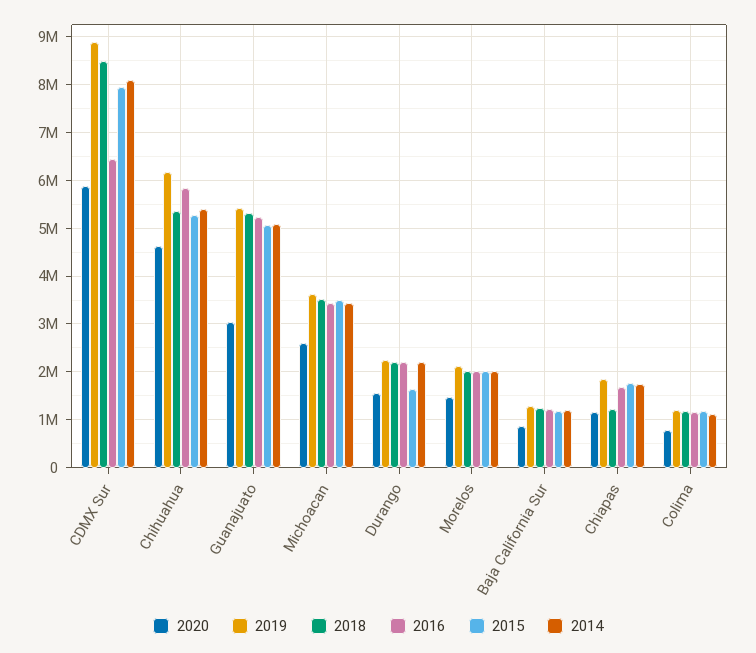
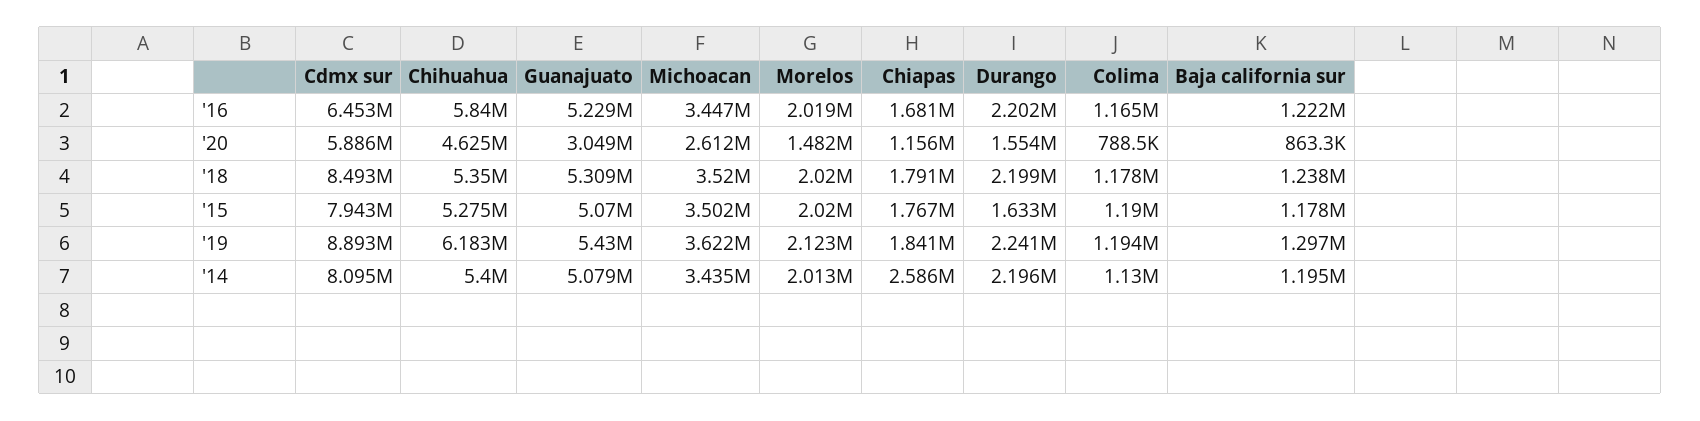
  {
    "2020": {
      "CDMX Sur": 5886000,
      "Chihuahua": 4625000,
      "Guanajuato": 3049000,
      "Michoacan": 2612000,
      "Durango": 1554000,
      "Morelos": 1482000,
      "Baja California Sur": 863300,
      "Chiapas": 1156000,
      "Colima": 788500
    },
    "2019": {
      "CDMX Sur": 8893000,
      "Chihuahua": 6183000,
      "Guanajuato": 5430000,
      "Michoacan": 3622000,
      "Durango": 2241000,
      "Morelos": 2123000,
      "Baja California Sur": 1297000,
      "Chiapas": 1841000,
      "Colima": 1194000
    },
    "2018": {
      "CDMX Sur": 8493000,
      "Chihuahua": 5350000,
      "Guanajuato": 5309000,
      "Michoacan": 3520000,
      "Durango": 2199000,
      "Morelos": 2020000,
      "Baja California Sur": 1238000,
-     "Chiapas": 1200000,
+     "Chiapas": 1791000,
      "Colima": 1178000
    },
    "2016": {
      "CDMX Sur": 6453000,
      "Chihuahua": 5840000,
      "Guanajuato": 5229000,
      "Michoacan": 3447000,
      "Durango": 2202000,
      "Morelos": 2019000,
      "Baja California Sur": 1222000,
      "Chiapas": 1681000,
      "Colima": 1165000
    },
    "2015": {
      "CDMX Sur": 7943000,
      "Chihuahua": 5275000,
      "Guanajuato": 5070000,
      "Michoacan": 3502000,
      "Durango": 1633000,
      "Morelos": 2020000,
      "Baja California Sur": 1178000,
      "Chiapas": 1767000,
      "Colima": 1190000
    },
    "2014": {
      "CDMX Sur": 8095000,
      "Chihuahua": 5400000,
      "Guanajuato": 5079000,
      "Michoacan": 3435000,
      "Durango": 2196000,
      "Morelos": 2013000,
      "Baja California Sur": 1195000,
-     "Chiapas": 1800000,
+     "Chiapas": 2586000,
      "Colima": 1130000
    }
  }

